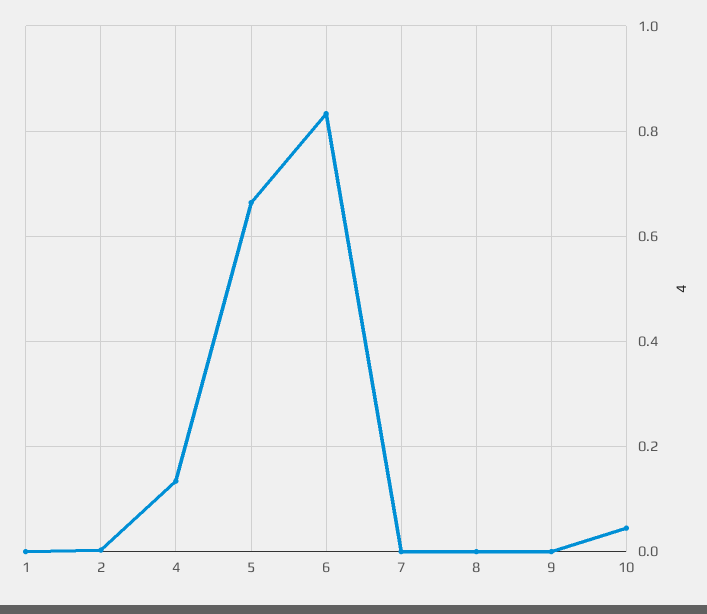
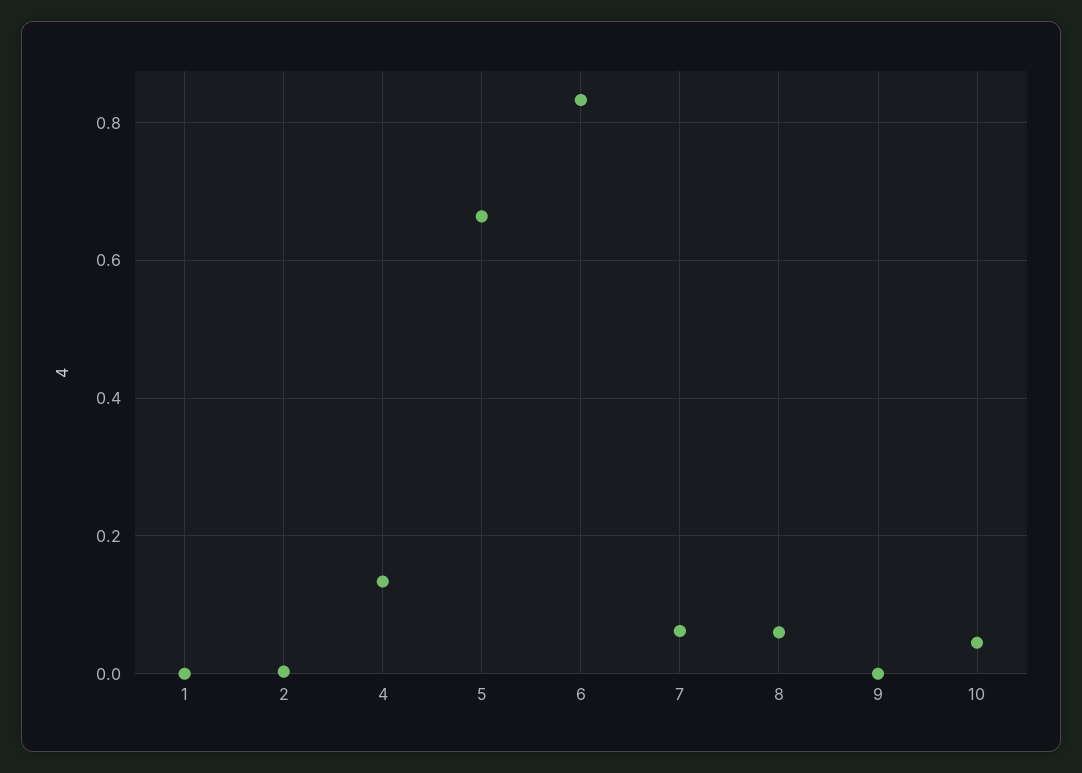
  {
    "1": 0,
    "2": 0,
    "4": 0.14,
    "5": 0.66,
    "6": 0.84,
-   "7": 0,
+   "7": 0.06,
-   "8": 0,
+   "8": 0.06,
    "9": 0,
    "10": 0.04
  }

